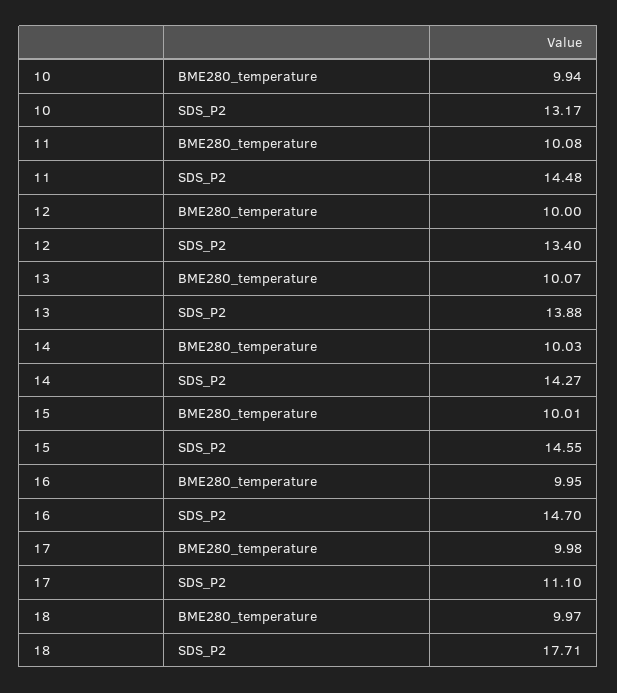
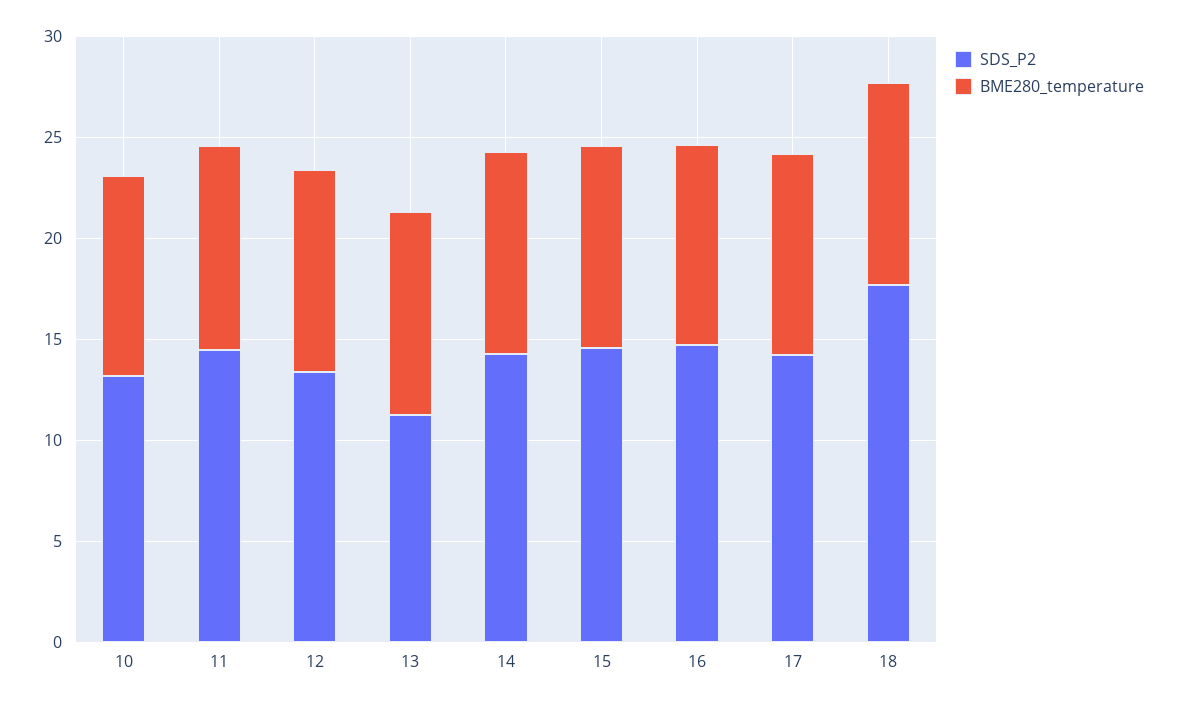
  {
    "BME280_temperature": {
      "10": 9.94,
      "11": 10.08,
      "12": 10,
      "13": 10.07,
      "14": 10.03,
      "15": 10.01,
      "16": 9.95,
      "17": 9.98,
      "18": 9.97
    },
    "SDS_P2": {
      "10": 13.17,
      "11": 14.48,
      "12": 13.4,
-     "13": 13.88,
+     "13": 11,
      "14": 14.27,
      "15": 14.55,
      "16": 14.7,
-     "17": 11.1,
+     "17": 14,
      "18": 17.71
    }
  }

